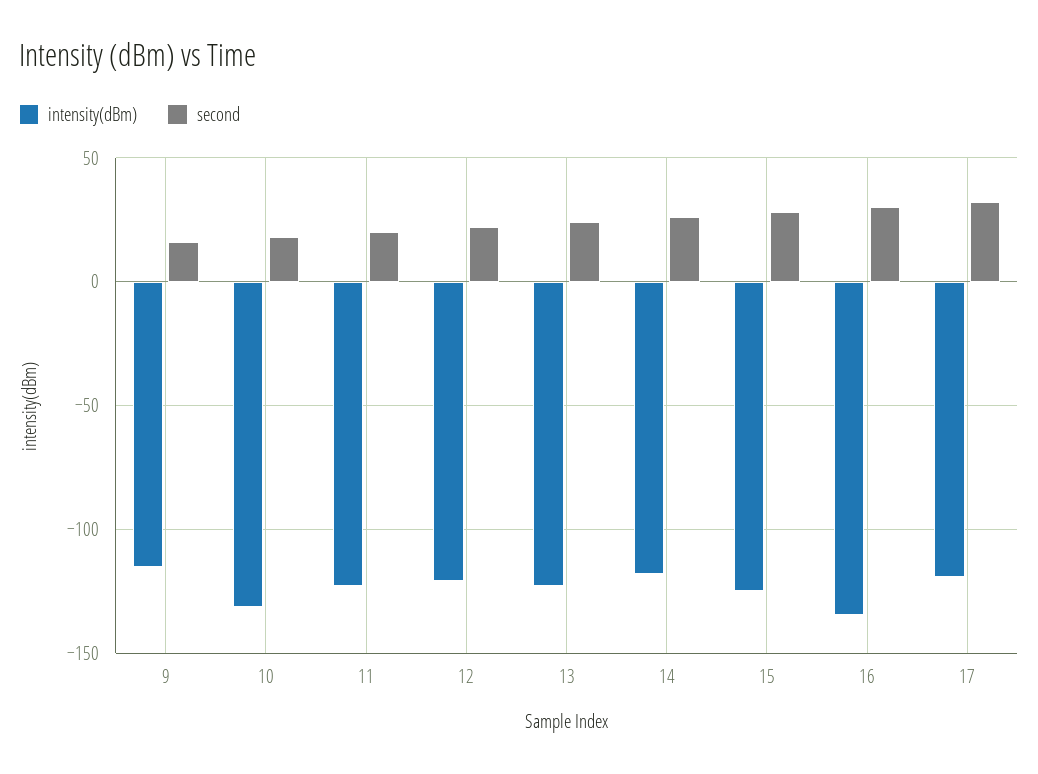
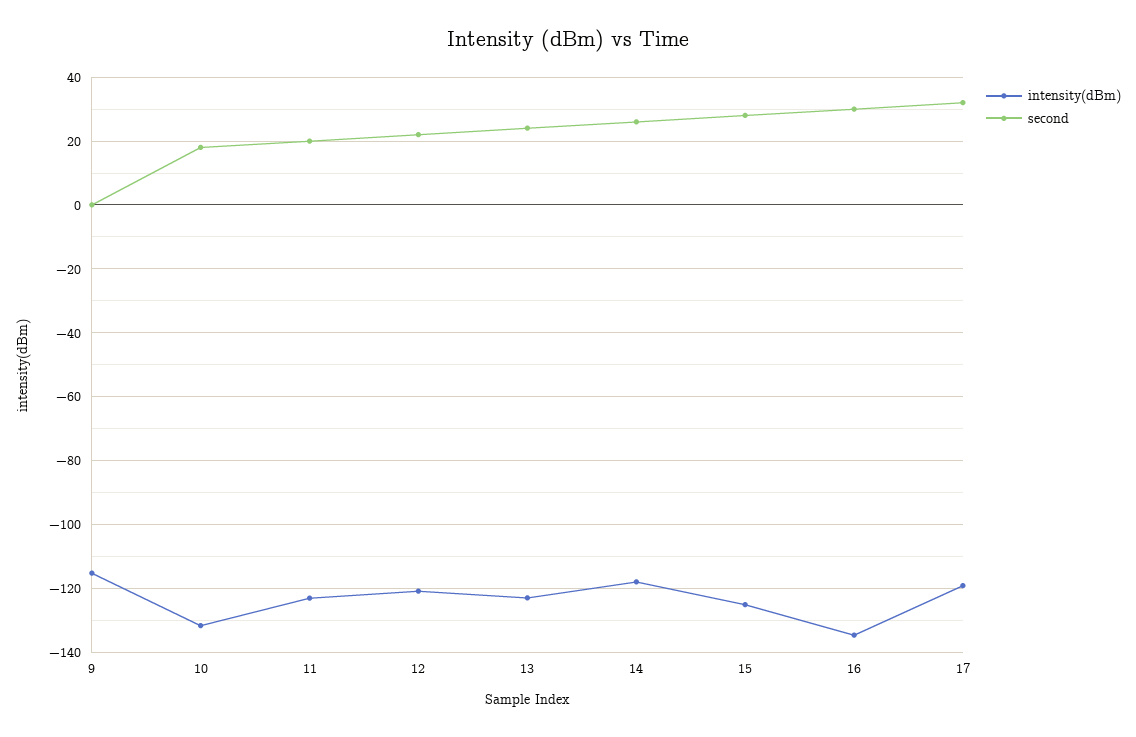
  {
    "intensity(dBm)": {
      "9": -116,
      "10": -132,
      "11": -124,
      "12": -120,
      "13": -122,
      "14": -118,
      "15": -126,
      "16": -134,
      "17": -120
    },
    "second": {
-     "9": 15,
+     "9": 0,
      "10": 18,
      "11": 20,
      "12": 22,
      "13": 24,
      "14": 26,
      "15": 28,
      "16": 30,
      "17": 32
    }
  }

